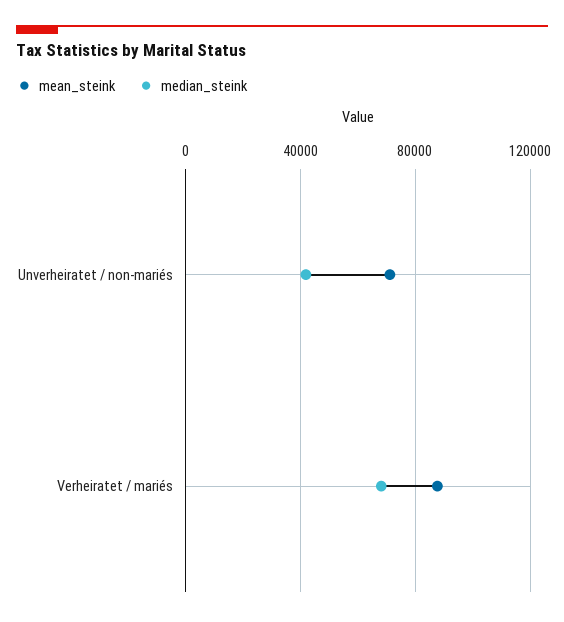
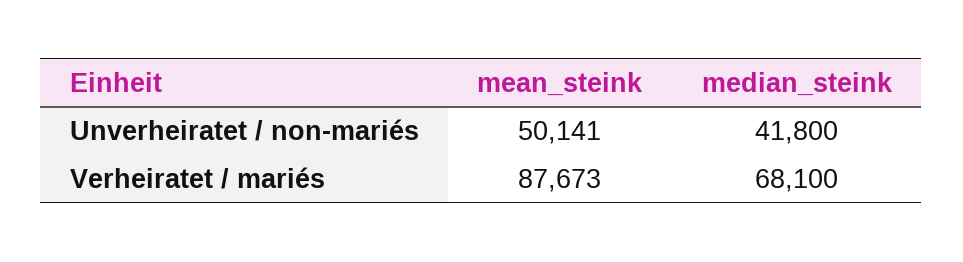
  {
    "mean_steink": {
-     "Unverheiratet / non-mariés": 70000,
+     "Unverheiratet / non-mariés": 50141,
      "Verheiratet / mariés": 87673
    },
    "median_steink": {
      "Unverheiratet / non-mariés": 41800,
      "Verheiratet / mariés": 68100
    }
  }

